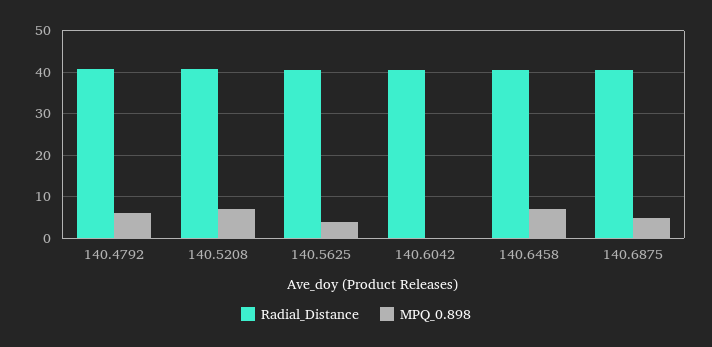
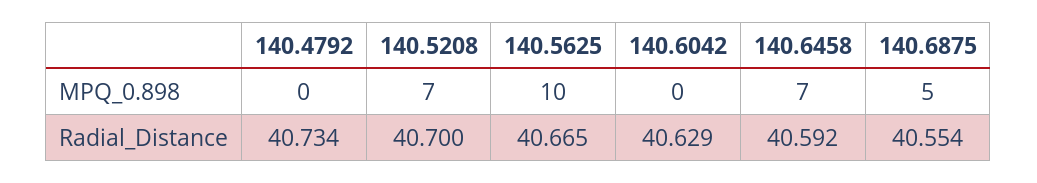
  {
    "Radial_Distance": {
      "140.4792": 40.734,
      "140.5208": 40.7,
      "140.5625": 40.665,
      "140.6042": 40.629,
      "140.6458": 40.592,
      "140.6875": 40.554
    },
    "MPQ_0.898": {
-     "140.4792": 6,
+     "140.4792": 0,
      "140.5208": 7,
-     "140.5625": 4,
+     "140.5625": 10,
      "140.6042": 0,
      "140.6458": 7,
      "140.6875": 5
    }
  }

